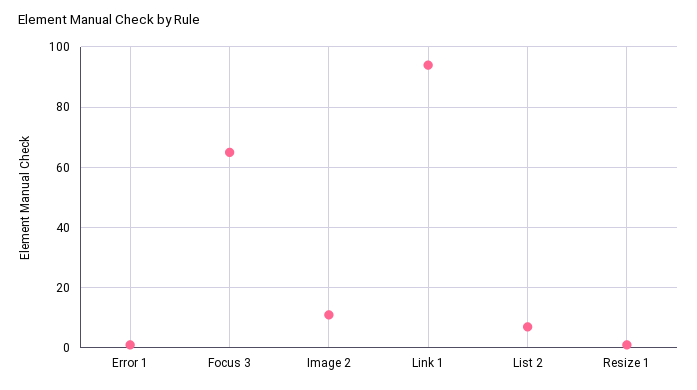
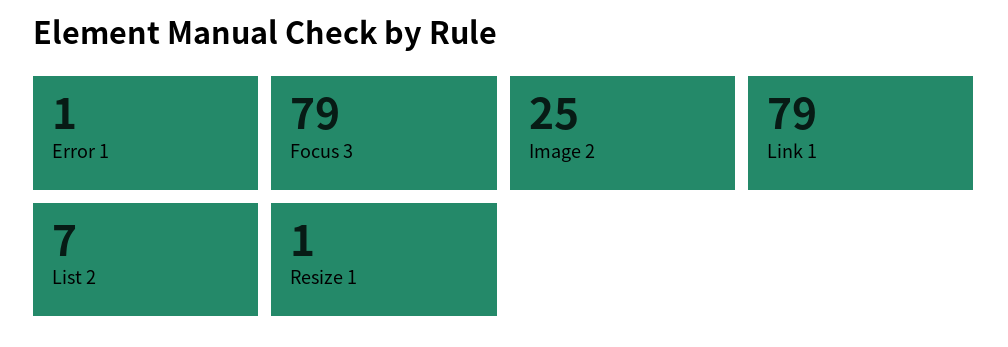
  {
    "Error 1": 1,
-   "Focus 3": 65,
+   "Focus 3": 79,
-   "Image 2": 10,
+   "Image 2": 25,
-   "Link 1": 95,
+   "Link 1": 79,
    "List 2": 7,
    "Resize 1": 1
  }

